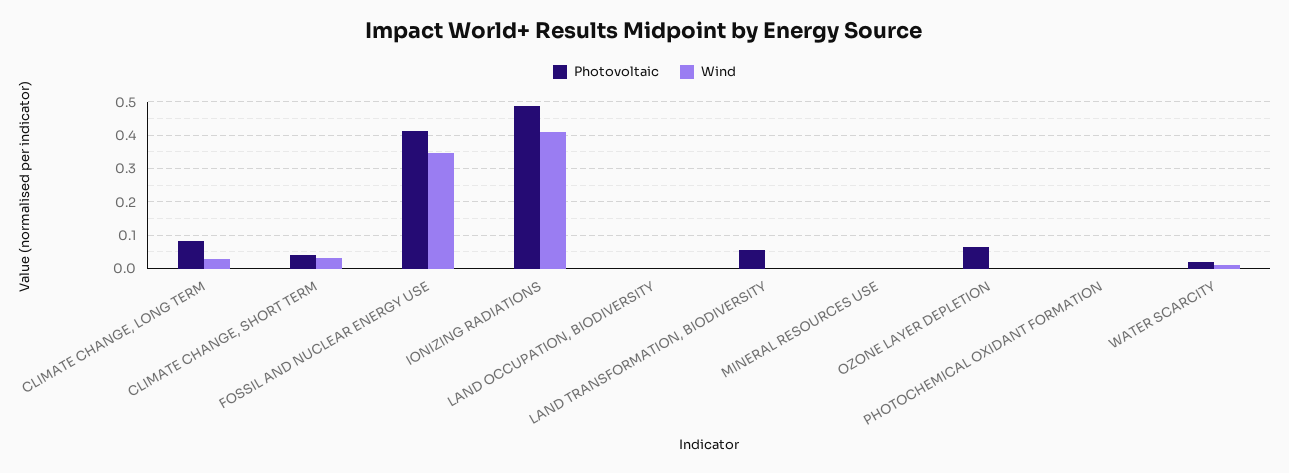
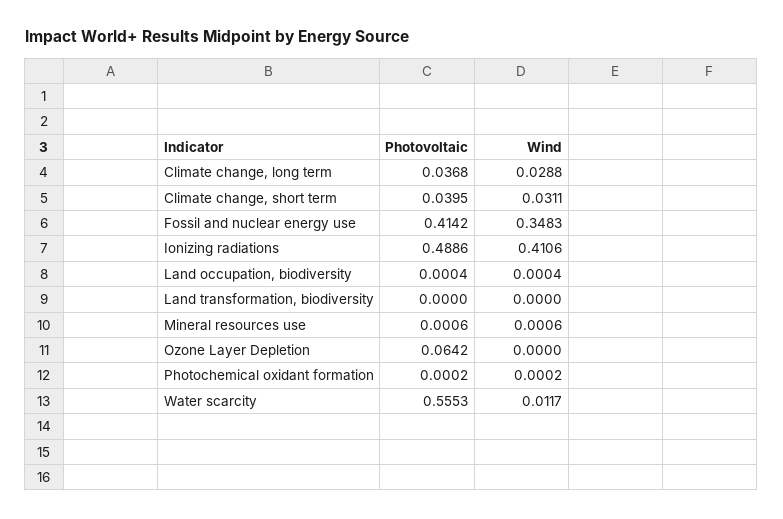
  {
    "Photovoltaic": {
-     "CLIMATE CHANGE, LONG TERM": 0.08,
+     "CLIMATE CHANGE, LONG TERM": 0.0368,
      "CLIMATE CHANGE, SHORT TERM": 0.0395,
      "FOSSIL AND NUCLEAR ENERGY USE": 0.4142,
      "IONIZING RADIATIONS": 0.4886,
      "LAND OCCUPATION, BIODIVERSITY": 0.0004,
-     "LAND TRANSFORMATION, BIODIVERSITY": 0.06,
+     "LAND TRANSFORMATION, BIODIVERSITY": 0,
      "MINERAL RESOURCES USE": 0.0006,
      "OZONE LAYER DEPLETION": 0.0642,
      "PHOTOCHEMICAL OXIDANT FORMATION": 0.0002,
-     "WATER SCARCITY": 0.02
+     "WATER SCARCITY": 0.5553
    },
    "Wind": {
      "CLIMATE CHANGE, LONG TERM": 0.0288,
      "CLIMATE CHANGE, SHORT TERM": 0.0311,
      "FOSSIL AND NUCLEAR ENERGY USE": 0.3483,
      "IONIZING RADIATIONS": 0.4106,
      "LAND OCCUPATION, BIODIVERSITY": 0.0004,
      "LAND TRANSFORMATION, BIODIVERSITY": 0,
      "MINERAL RESOURCES USE": 0.0006,
      "OZONE LAYER DEPLETION": 0,
      "PHOTOCHEMICAL OXIDANT FORMATION": 0.0002,
      "WATER SCARCITY": 0.0117
    }
  }

